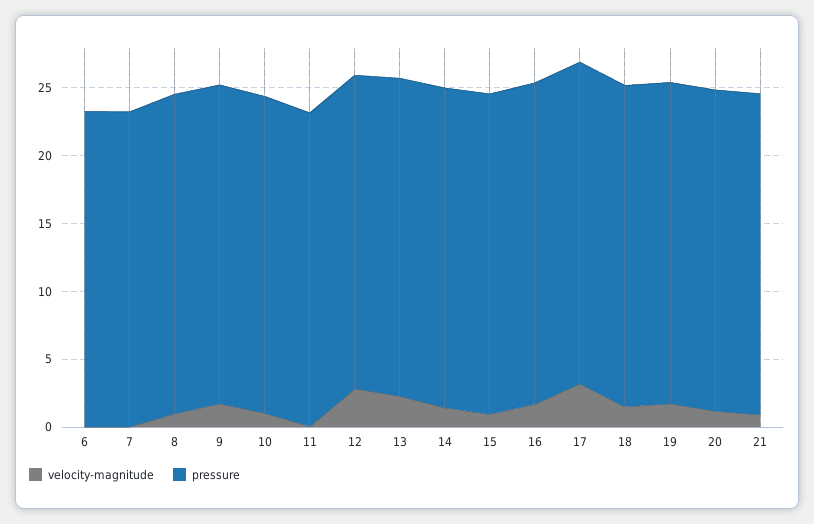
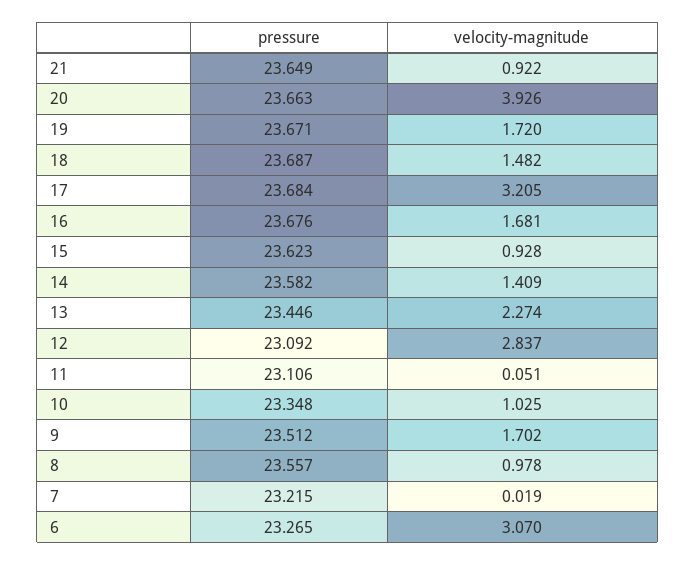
  {
    "velocity-magnitude": {
-     "6": 0,
+     "6": 3.07,
      "7": 0.019,
      "8": 0.978,
      "9": 1.702,
      "10": 1.025,
      "11": 0.051,
      "12": 2.837,
      "13": 2.274,
      "14": 1.409,
      "15": 0.928,
      "16": 1.681,
      "17": 3.205,
      "18": 1.482,
      "19": 1.72,
-     "20": 1,
+     "20": 3.926,
      "21": 0.922
    },
    "pressure": {
      "6": 23.265,
      "7": 23.215,
      "8": 23.557,
      "9": 23.512,
      "10": 23.348,
      "11": 23.106,
      "12": 23.092,
      "13": 23.446,
      "14": 23.582,
      "15": 23.623,
      "16": 23.676,
      "17": 23.684,
      "18": 23.687,
      "19": 23.671,
      "20": 23.663,
      "21": 23.649
    }
  }

